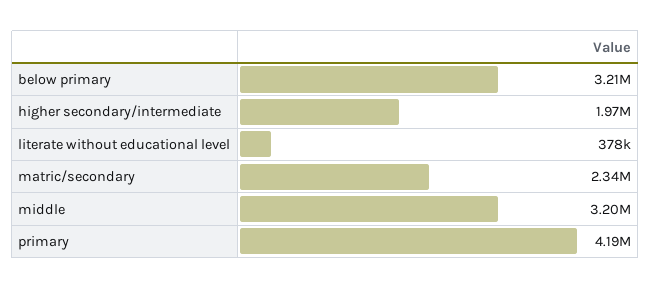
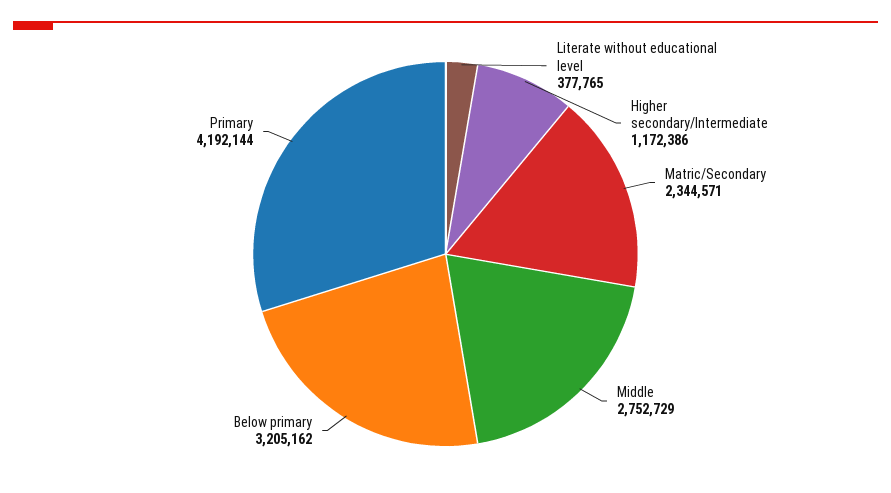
  {
    "below primary": 3205162,
-   "higher secondary/intermediate": 1970000,
+   "higher secondary/intermediate": 1172386,
    "literate without educational level": 377765,
    "matric/secondary": 2344571,
-   "middle": 3200000,
+   "middle": 2752729,
    "primary": 4192144
  }

